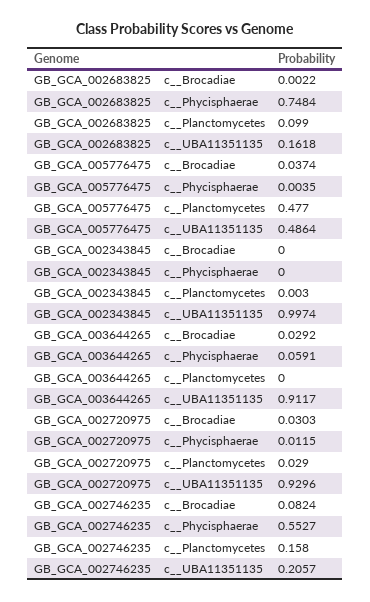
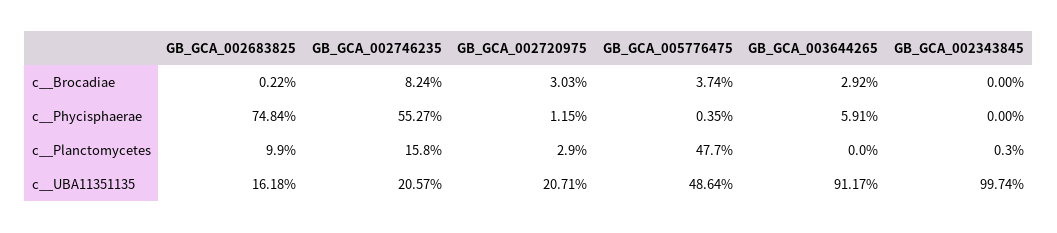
  {
    "GB_GCA_002683825": {
      "c__Brocadiae": 0.0022,
      "c__Phycisphaerae": 0.7484,
      "c__Planctomycetes": 0.099,
      "c__UBA11351135": 0.1618
    },
    "GB_GCA_005776475": {
      "c__Brocadiae": 0.0374,
      "c__Phycisphaerae": 0.0035,
      "c__Planctomycetes": 0.477,
      "c__UBA11351135": 0.4864
    },
    "GB_GCA_002343845": {
      "c__Brocadiae": 0,
      "c__Phycisphaerae": 0,
      "c__Planctomycetes": 0.003,
      "c__UBA11351135": 0.9974
    },
    "GB_GCA_003644265": {
      "c__Brocadiae": 0.0292,
      "c__Phycisphaerae": 0.0591,
      "c__Planctomycetes": 0,
      "c__UBA11351135": 0.9117
    },
    "GB_GCA_002720975": {
      "c__Brocadiae": 0.0303,
      "c__Phycisphaerae": 0.0115,
      "c__Planctomycetes": 0.029,
-     "c__UBA11351135": 0.9296
+     "c__UBA11351135": 0.2071
    },
    "GB_GCA_002746235": {
      "c__Brocadiae": 0.0824,
      "c__Phycisphaerae": 0.5527,
      "c__Planctomycetes": 0.158,
      "c__UBA11351135": 0.2057
    }
  }

